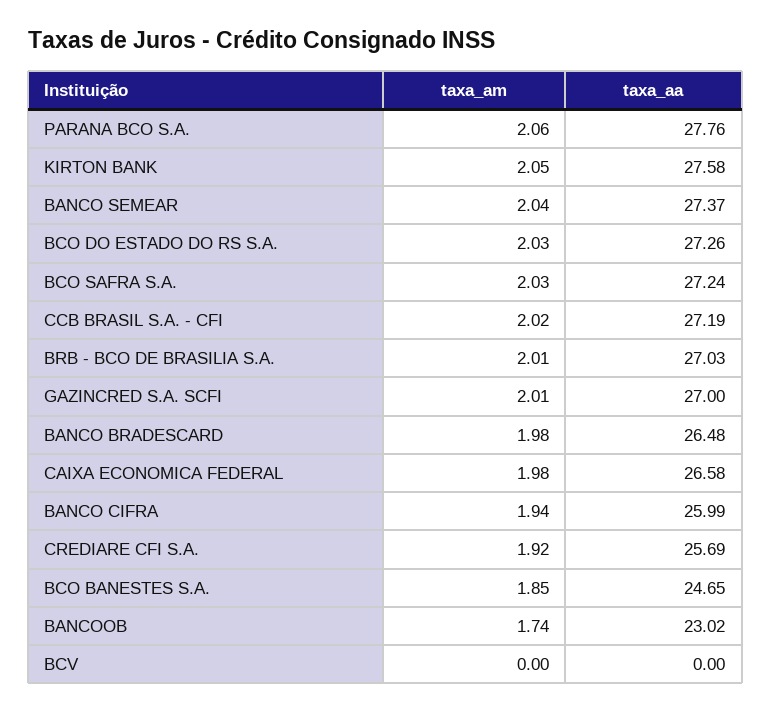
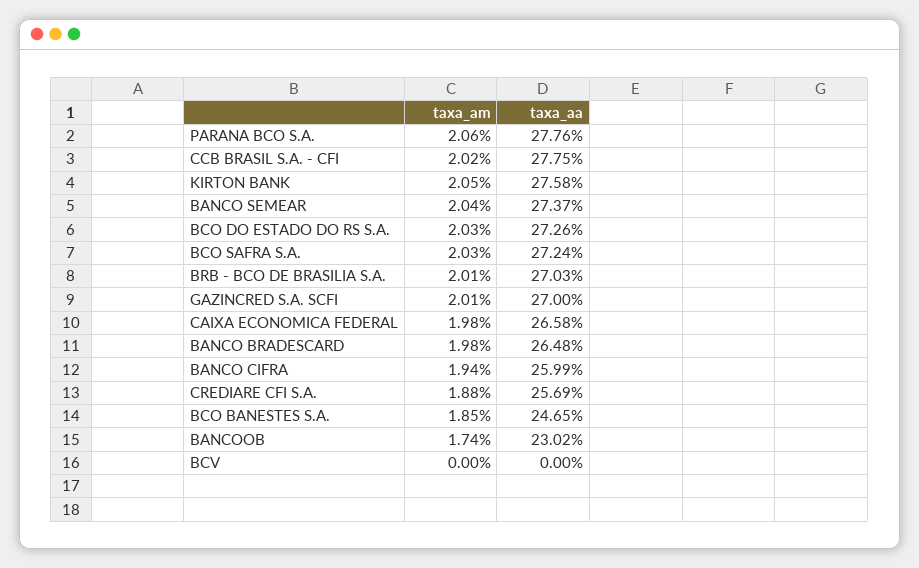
  {
    "taxa_am": {
      "PARANA BCO S.A.": 2.06,
      "KIRTON BANK": 2.05,
      "BANCO SEMEAR": 2.04,
      "BCO DO ESTADO DO RS S.A.": 2.03,
      "BCO SAFRA S.A.": 2.03,
      "CCB BRASIL S.A. - CFI": 2.02,
      "BRB - BCO DE BRASILIA S.A.": 2.01,
      "GAZINCRED S.A. SCFI": 2.01,
      "BANCO BRADESCARD": 1.98,
      "CAIXA ECONOMICA FEDERAL": 1.98,
      "BANCO CIFRA": 1.94,
-     "CREDIARE CFI S.A.": 1.92,
+     "CREDIARE CFI S.A.": 1.88,
      "BCO BANESTES S.A.": 1.85,
      "BANCOOB": 1.74,
      "BCV": 0
    },
    "taxa_aa": {
      "PARANA BCO S.A.": 27.76,
      "KIRTON BANK": 27.58,
      "BANCO SEMEAR": 27.37,
      "BCO DO ESTADO DO RS S.A.": 27.26,
      "BCO SAFRA S.A.": 27.24,
-     "CCB BRASIL S.A. - CFI": 27.19,
+     "CCB BRASIL S.A. - CFI": 27.75,
      "BRB - BCO DE BRASILIA S.A.": 27.03,
      "GAZINCRED S.A. SCFI": 27,
      "BANCO BRADESCARD": 26.48,
      "CAIXA ECONOMICA FEDERAL": 26.58,
      "BANCO CIFRA": 25.99,
      "CREDIARE CFI S.A.": 25.69,
      "BCO BANESTES S.A.": 24.65,
      "BANCOOB": 23.02,
      "BCV": 0
    }
  }

